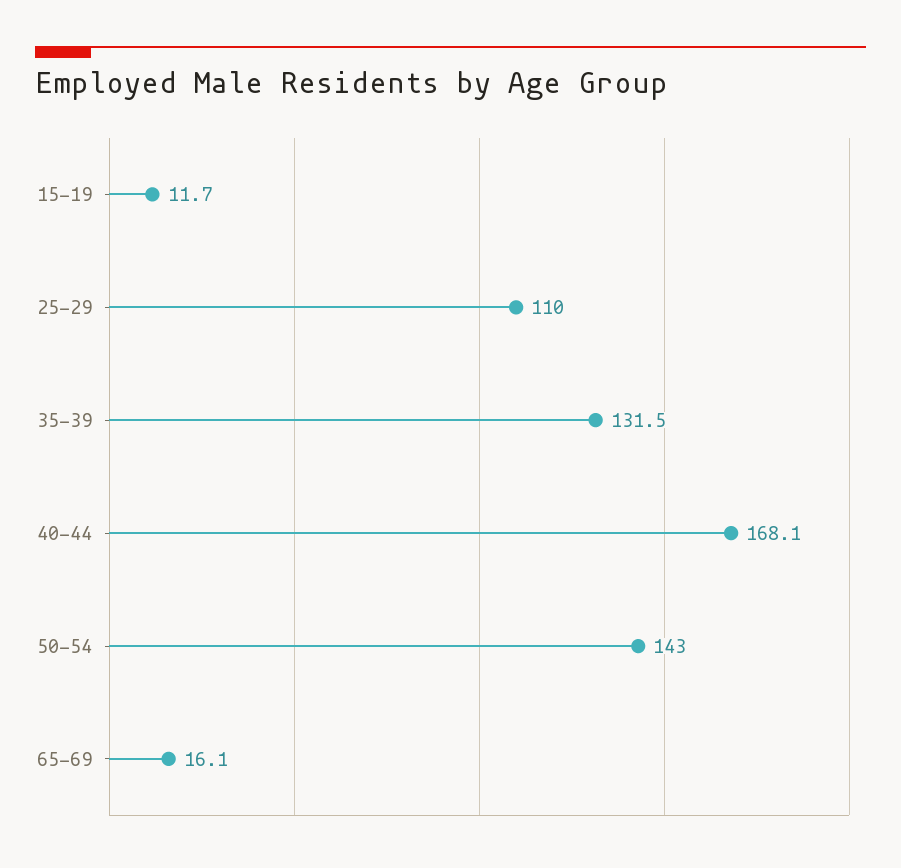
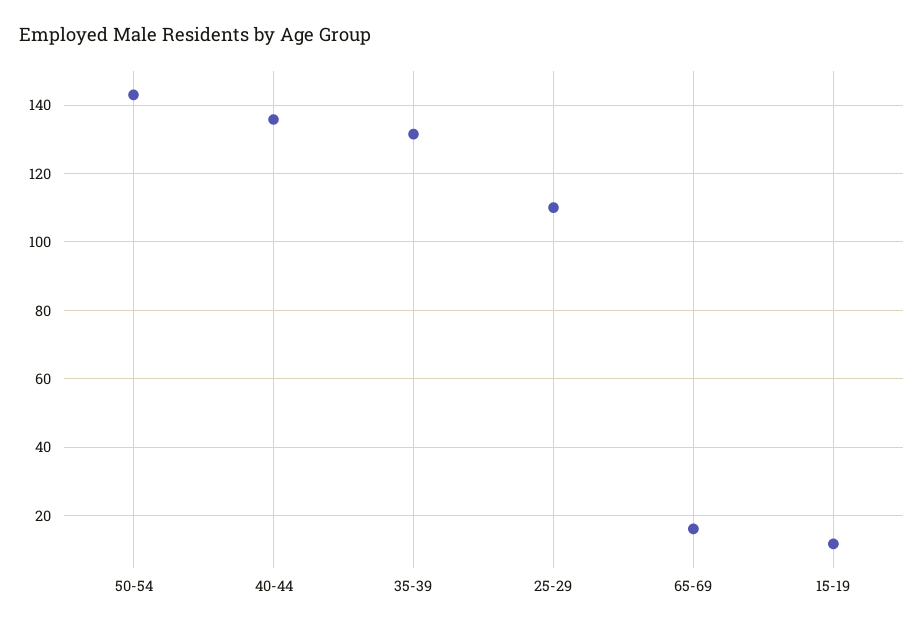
  {
    "15-19": 11.7,
    "25-29": 110,
    "35-39": 131.5,
-   "40-44": 168.1,
+   "40-44": 136,
    "50-54": 143,
    "65-69": 16.1
  }

